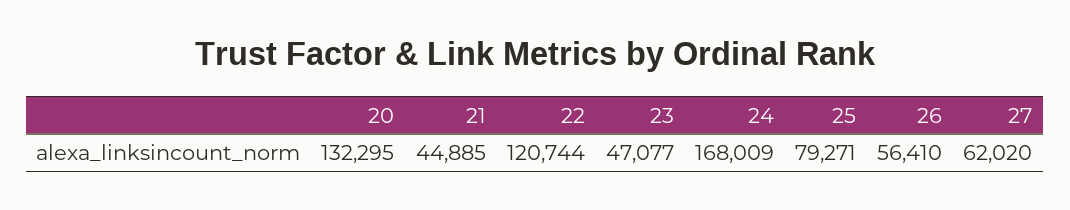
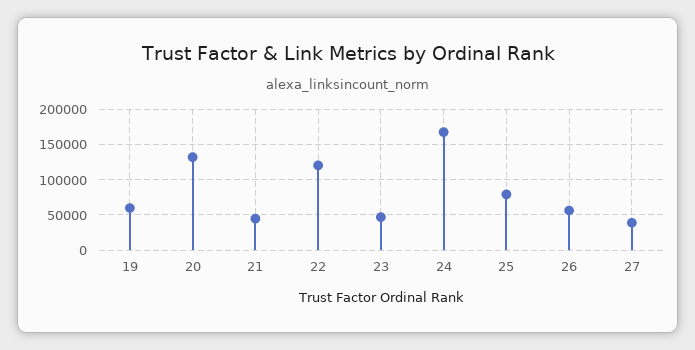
  {
    "20": 132295,
    "21": 44885,
    "22": 120744,
    "23": 47077,
    "24": 168009,
    "25": 79271,
    "26": 56410,
-   "27": 62020
+   "27": 40000,
+   "19": 60000
  }

